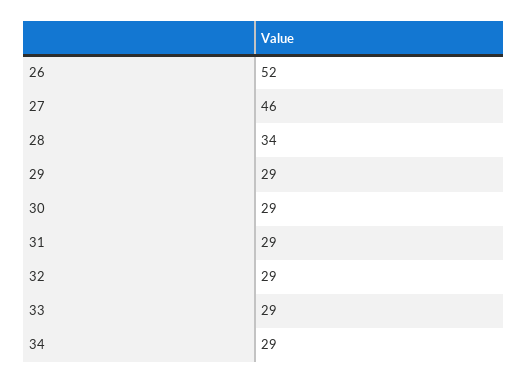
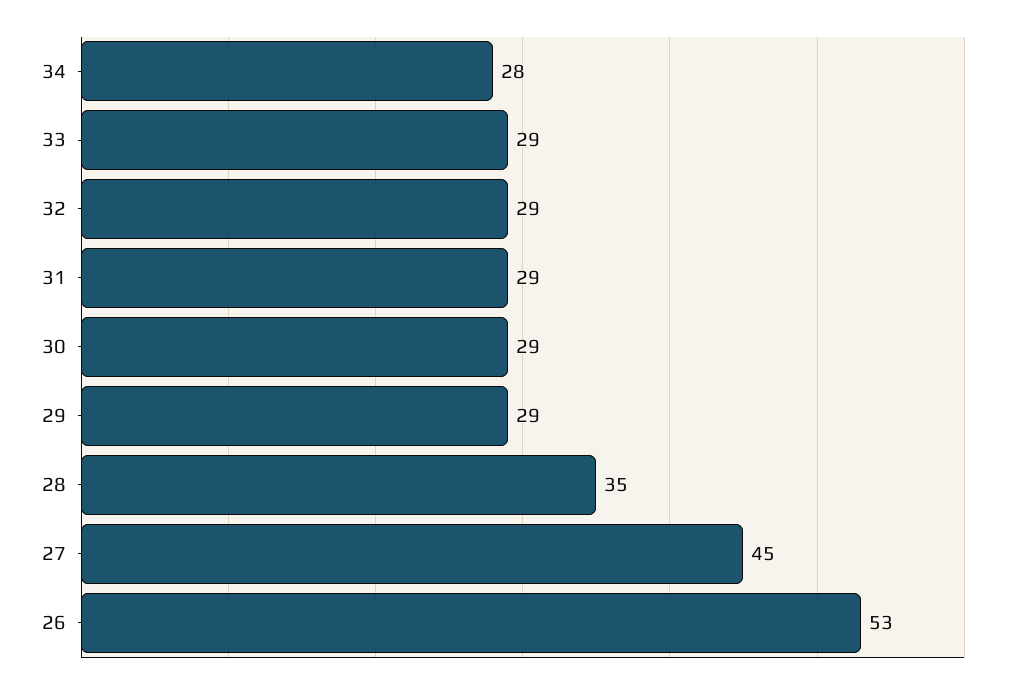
  {
-   "26": 52,
+   "26": 53,
-   "27": 46,
+   "27": 45,
-   "28": 34,
+   "28": 35,
    "29": 29,
    "30": 29,
    "31": 29,
    "32": 29,
    "33": 29,
-   "34": 29
+   "34": 28
  }

